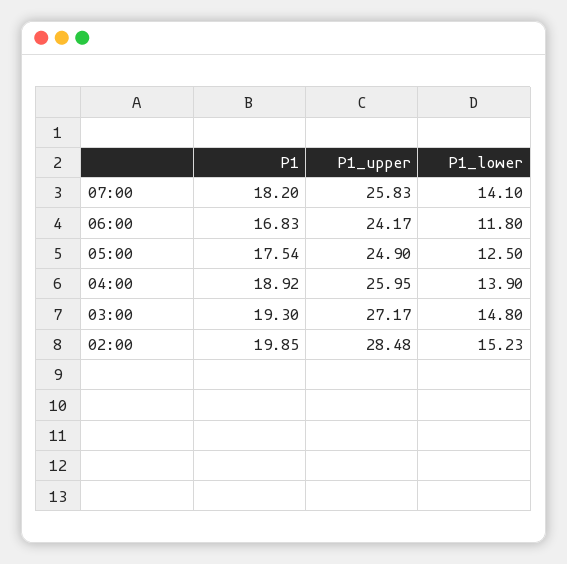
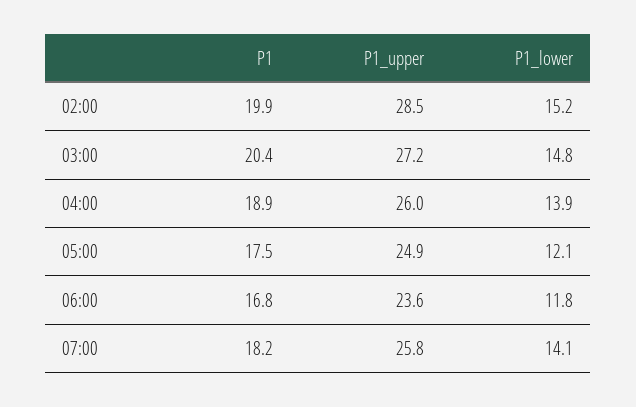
  {
    "P1": {
      "07:00": 18.2,
      "06:00": 16.83,
      "05:00": 17.54,
      "04:00": 18.92,
-     "03:00": 19.3,
+     "03:00": 20.4,
      "02:00": 19.85
    },
    "P1_upper": {
      "07:00": 25.83,
-     "06:00": 24.17,
+     "06:00": 23.6,
      "05:00": 24.9,
      "04:00": 25.95,
      "03:00": 27.17,
      "02:00": 28.48
    },
    "P1_lower": {
      "07:00": 14.1,
      "06:00": 11.8,
-     "05:00": 12.5,
+     "05:00": 12.1,
      "04:00": 13.9,
      "03:00": 14.8,
      "02:00": 15.23
    }
  }

